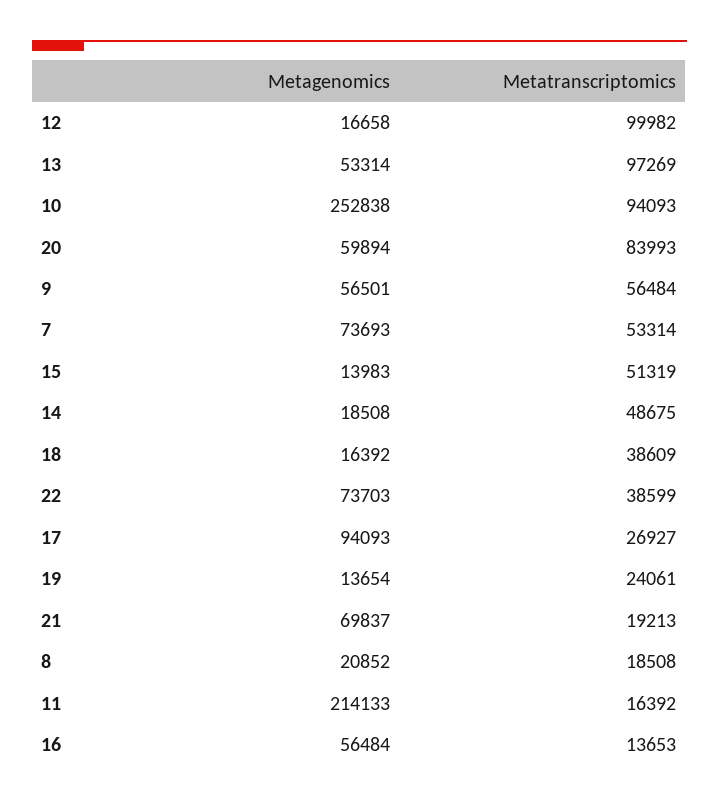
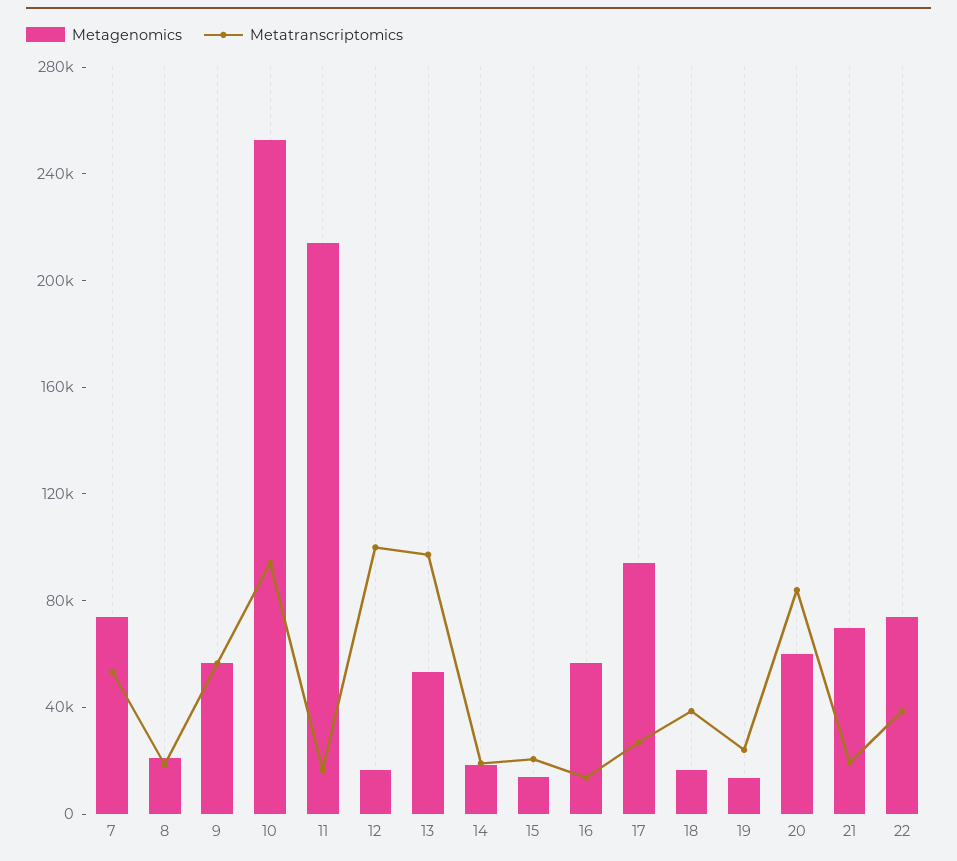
  {
    "Metagenomics": {
      "12": 16658,
      "13": 53314,
      "10": 252838,
      "20": 59894,
      "9": 56501,
      "7": 73693,
      "15": 13983,
      "14": 18508,
      "18": 16392,
      "22": 73703,
      "17": 94093,
      "19": 13654,
      "21": 69837,
      "8": 20852,
      "11": 214133,
      "16": 56484
    },
    "Metatranscriptomics": {
      "12": 99982,
      "13": 97269,
      "10": 94093,
      "20": 83993,
      "9": 56484,
      "7": 53314,
-     "15": 51319,
+     "15": 20000,
-     "14": 48675,
+     "14": 20000,
      "18": 38609,
      "22": 38599,
      "17": 26927,
      "19": 24061,
      "21": 19213,
      "8": 18508,
      "11": 16392,
      "16": 13653
    }
  }

